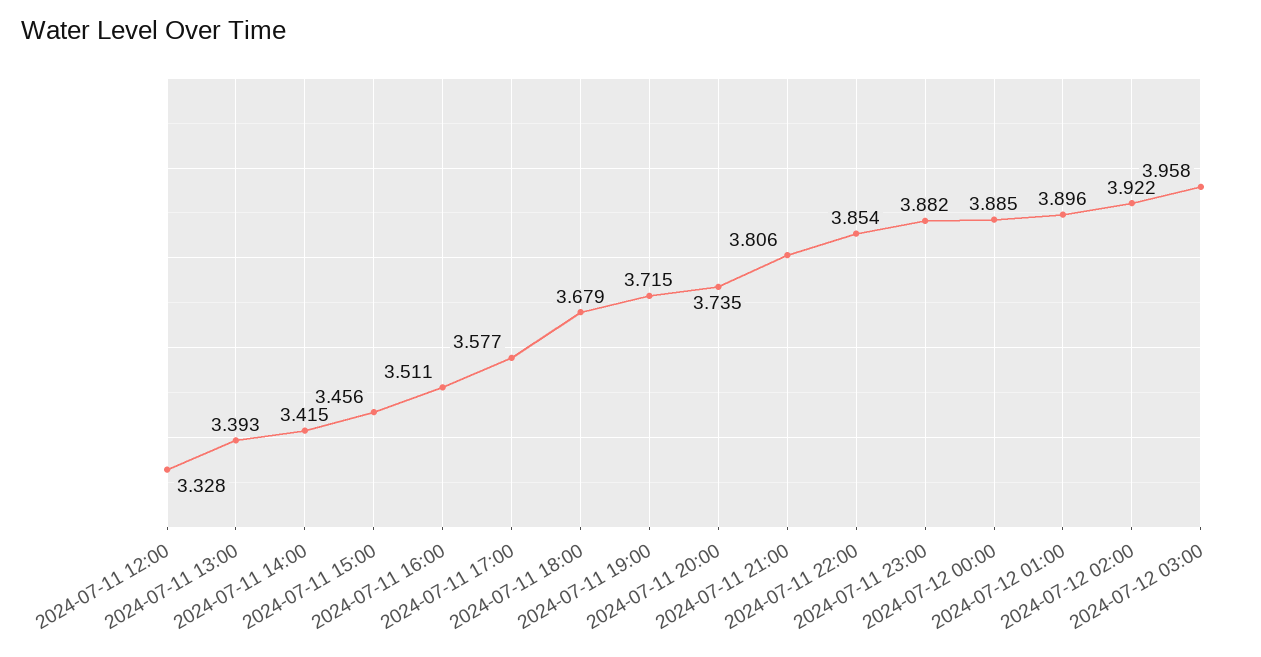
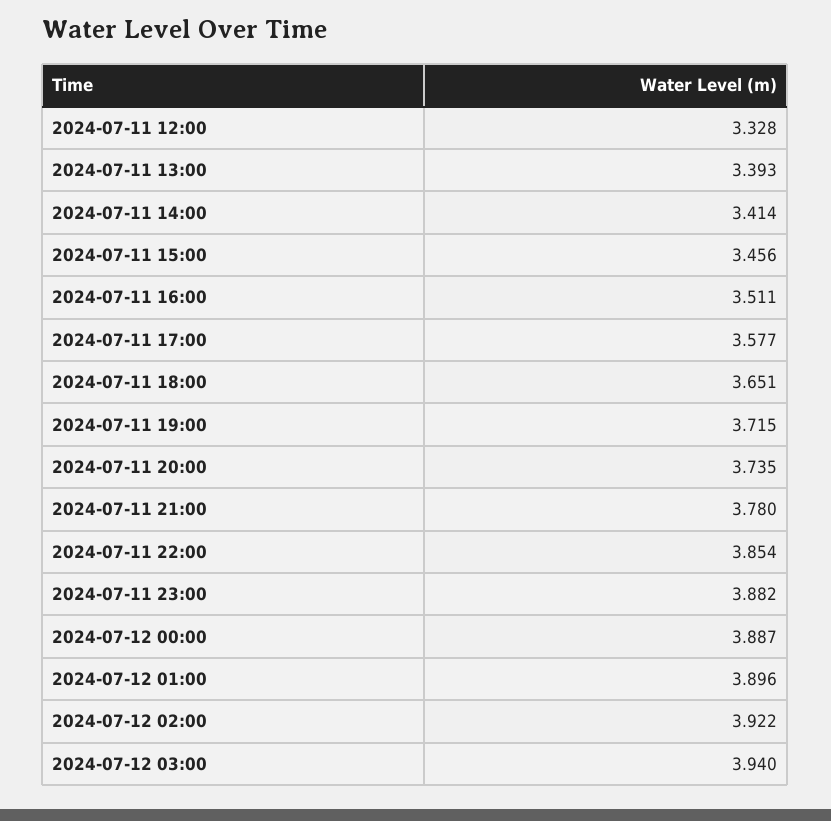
  {
    "2024-07-11 12:00": 3.328,
    "2024-07-11 13:00": 3.393,
-   "2024-07-11 14:00": 3.415,
+   "2024-07-11 14:00": 3.414,
    "2024-07-11 15:00": 3.456,
    "2024-07-11 16:00": 3.511,
    "2024-07-11 17:00": 3.577,
-   "2024-07-11 18:00": 3.679,
+   "2024-07-11 18:00": 3.651,
    "2024-07-11 19:00": 3.715,
    "2024-07-11 20:00": 3.735,
-   "2024-07-11 21:00": 3.806,
+   "2024-07-11 21:00": 3.78,
    "2024-07-11 22:00": 3.854,
    "2024-07-11 23:00": 3.882,
-   "2024-07-12 00:00": 3.885,
+   "2024-07-12 00:00": 3.887,
    "2024-07-12 01:00": 3.896,
    "2024-07-12 02:00": 3.922,
-   "2024-07-12 03:00": 3.958
+   "2024-07-12 03:00": 3.94
  }

